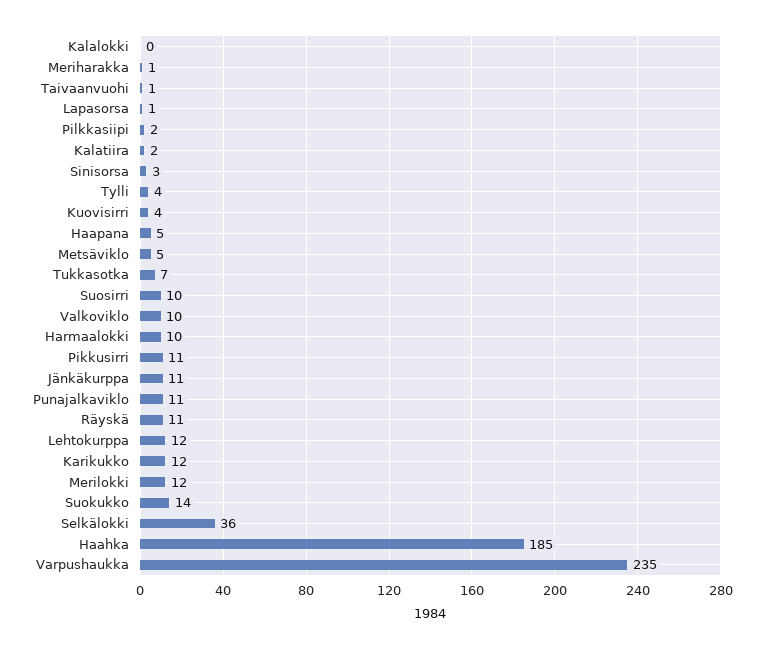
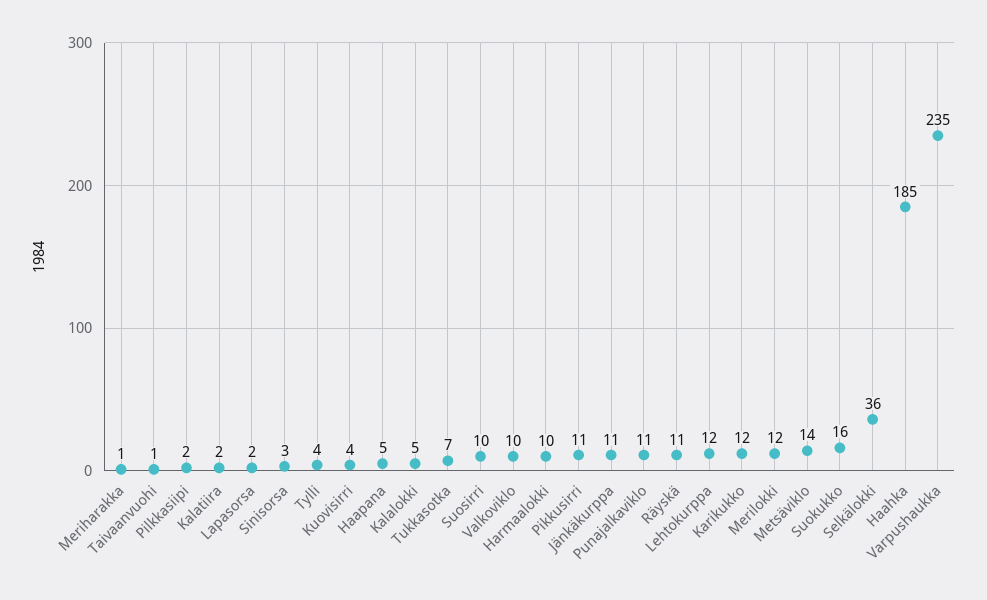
  {
-   "Kalalokki": 0,
+   "Kalalokki": 5,
    "Meriharakka": 1,
    "Taivaanvuohi": 1,
-   "Lapasorsa": 1,
+   "Lapasorsa": 2,
    "Pilkkasiipi": 2,
    "Kalatiira": 2,
    "Sinisorsa": 3,
    "Tylli": 4,
    "Kuovisirri": 4,
    "Haapana": 5,
-   "Metsäviklo": 5,
+   "Metsäviklo": 14,
    "Tukkasotka": 7,
    "Suosirri": 10,
    "Valkoviklo": 10,
    "Harmaalokki": 10,
    "Pikkusirri": 11,
    "Jänkäkurppa": 11,
    "Punajalkaviklo": 11,
    "Räyskä": 11,
    "Lehtokurppa": 12,
    "Karikukko": 12,
    "Merilokki": 12,
-   "Suokukko": 14,
+   "Suokukko": 16,
    "Selkälokki": 36,
    "Haahka": 185,
    "Varpushaukka": 235
  }

